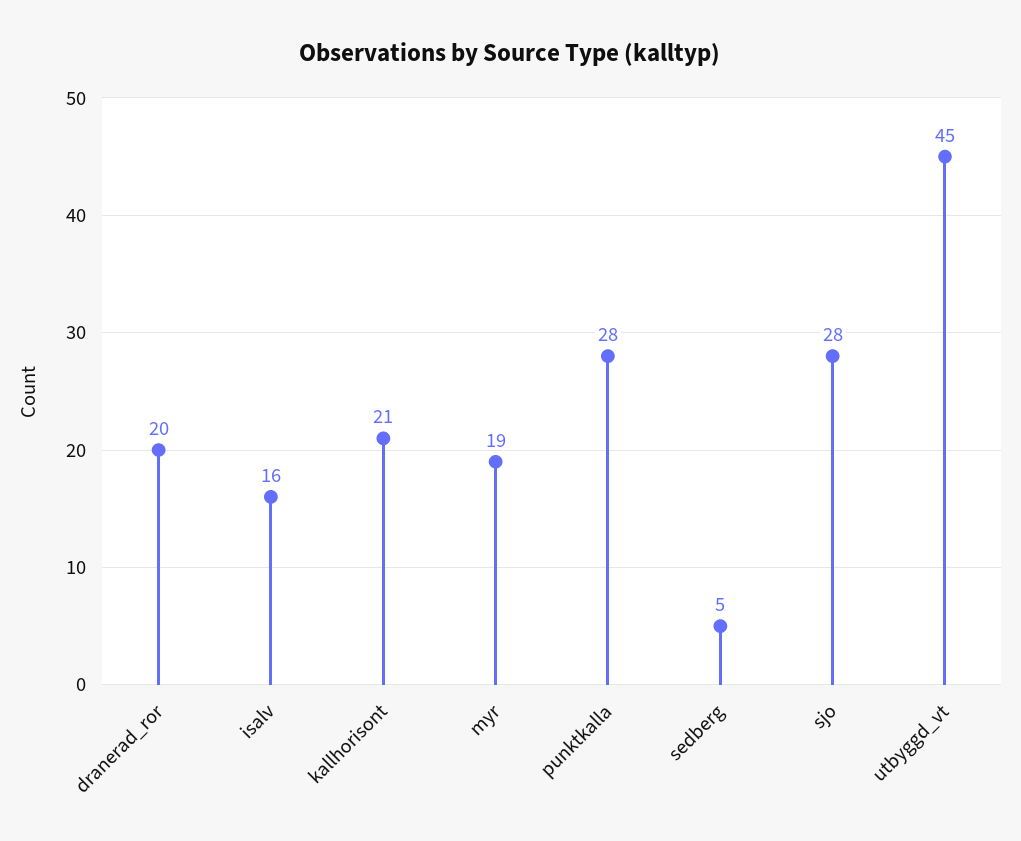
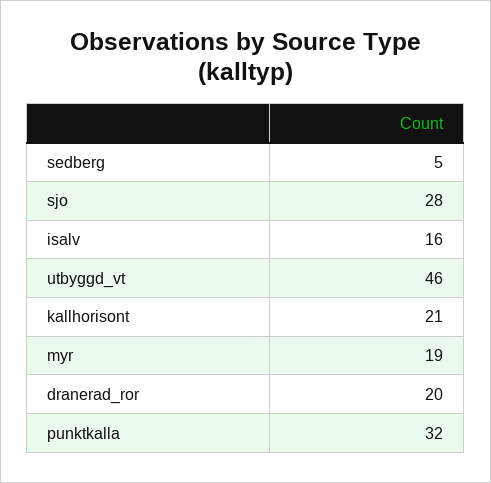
  {
    "dranerad_ror": 20,
    "isalv": 16,
    "kallhorisont": 21,
    "myr": 19,
-   "punktkalla": 28,
+   "punktkalla": 32,
    "sedberg": 5,
    "sjo": 28,
-   "utbyggd_vt": 45
+   "utbyggd_vt": 46
  }

